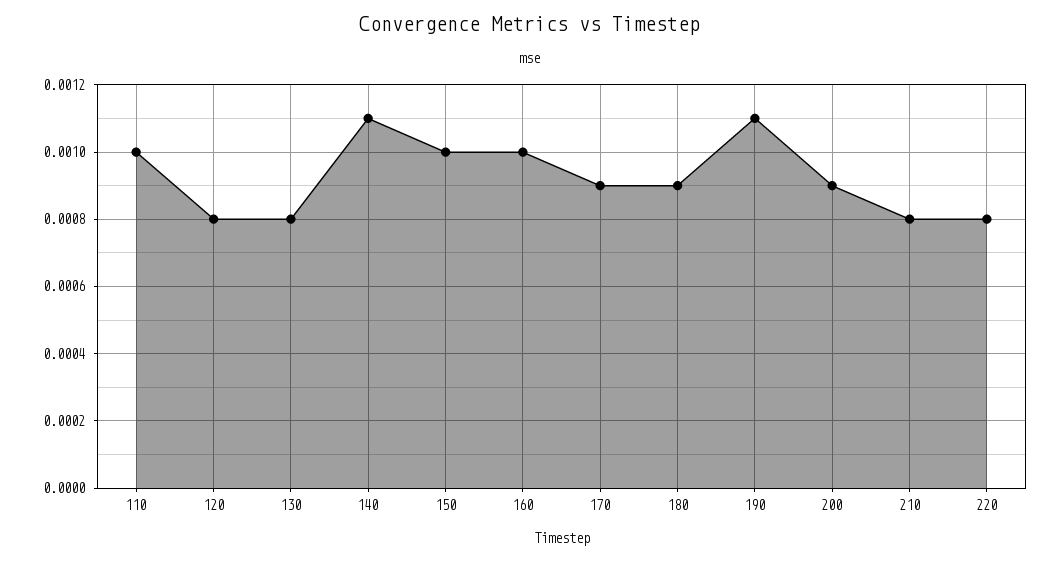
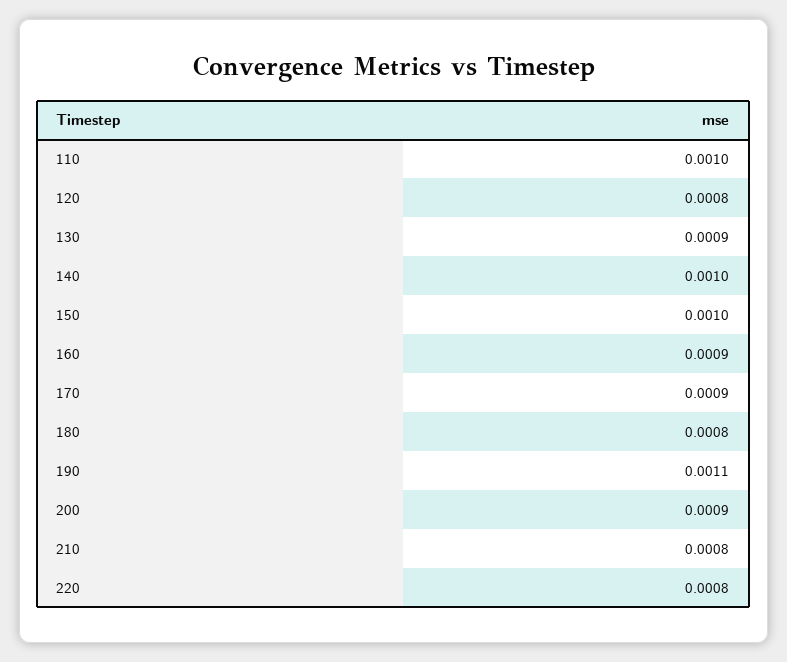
  {
    "110": 0.001,
    "120": 0.0008,
-   "130": 0.0008,
+   "130": 0.0009,
-   "140": 0.0011,
+   "140": 0.001,
    "150": 0.001,
-   "160": 0.001,
+   "160": 0.0009,
    "170": 0.0009,
-   "180": 0.0009,
+   "180": 0.0008,
    "190": 0.0011,
    "200": 0.0009,
    "210": 0.0008,
    "220": 0.0008
  }

